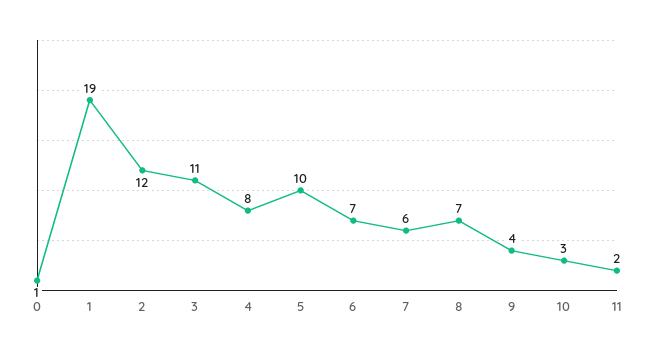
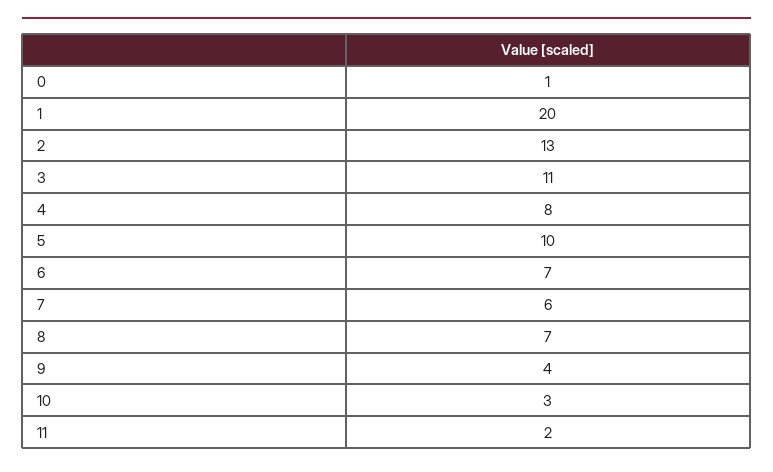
  {
    "0": 1,
-   "1": 19,
+   "1": 20,
-   "2": 12,
+   "2": 13,
    "3": 11,
    "4": 8,
    "5": 10,
    "6": 7,
    "7": 6,
    "8": 7,
    "9": 4,
    "10": 3,
    "11": 2
  }

